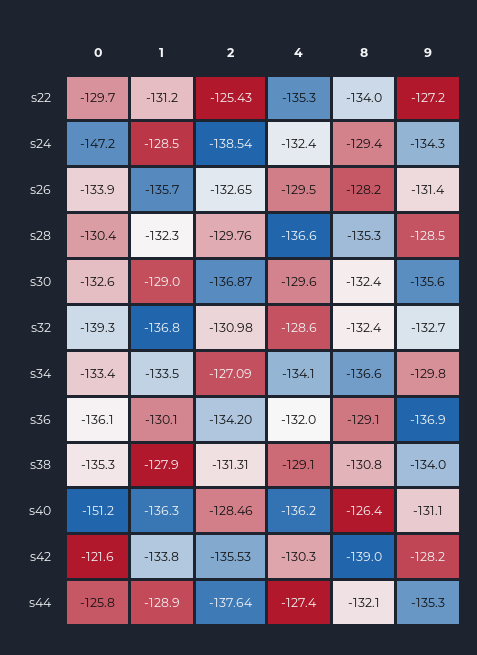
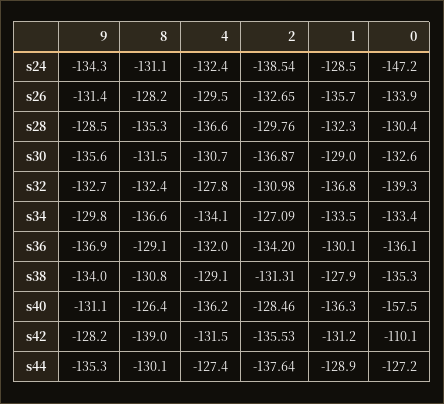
  {
    "0": {
-     "s22": -129.7,
      "s24": -147.2,
      "s26": -133.9,
      "s28": -130.4,
      "s30": -132.6,
      "s32": -139.3,
      "s34": -133.4,
      "s36": -136.1,
      "s38": -135.3,
-     "s40": -151.2,
+     "s40": -157.5,
-     "s42": -121.6,
+     "s42": -110.1,
-     "s44": -125.8
+     "s44": -127.2
    },
    "1": {
-     "s22": -131.2,
      "s24": -128.5,
      "s26": -135.7,
      "s28": -132.3,
      "s30": -129,
      "s32": -136.8,
      "s34": -133.5,
      "s36": -130.1,
      "s38": -127.9,
      "s40": -136.3,
-     "s42": -133.8,
+     "s42": -131.2,
      "s44": -128.9
    },
    "2": {
-     "s22": -125.43,
      "s24": -138.54,
      "s26": -132.65,
      "s28": -129.76,
      "s30": -136.87,
      "s32": -130.98,
      "s34": -127.09,
      "s36": -134.2,
      "s38": -131.31,
      "s40": -128.46,
      "s42": -135.53,
      "s44": -137.64
    },
    "4": {
-     "s22": -135.3,
      "s24": -132.4,
      "s26": -129.5,
      "s28": -136.6,
-     "s30": -129.6,
+     "s30": -130.7,
-     "s32": -128.6,
+     "s32": -127.8,
      "s34": -134.1,
      "s36": -132,
      "s38": -129.1,
      "s40": -136.2,
-     "s42": -130.3,
+     "s42": -131.5,
      "s44": -127.4
    },
    "8": {
-     "s22": -134,
-     "s24": -129.4,
+     "s24": -131.1,
      "s26": -128.2,
      "s28": -135.3,
-     "s30": -132.4,
+     "s30": -131.5,
      "s32": -132.4,
      "s34": -136.6,
      "s36": -129.1,
      "s38": -130.8,
      "s40": -126.4,
      "s42": -139,
-     "s44": -132.1
+     "s44": -130.1
    },
    "9": {
-     "s22": -127.2,
      "s24": -134.3,
      "s26": -131.4,
      "s28": -128.5,
      "s30": -135.6,
      "s32": -132.7,
      "s34": -129.8,
      "s36": -136.9,
      "s38": -134,
      "s40": -131.1,
      "s42": -128.2,
      "s44": -135.3
    }
  }

